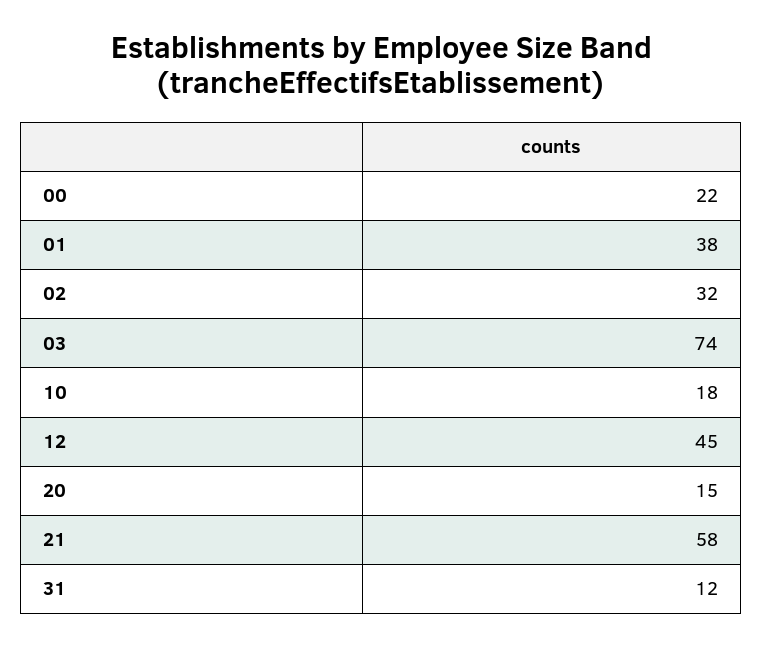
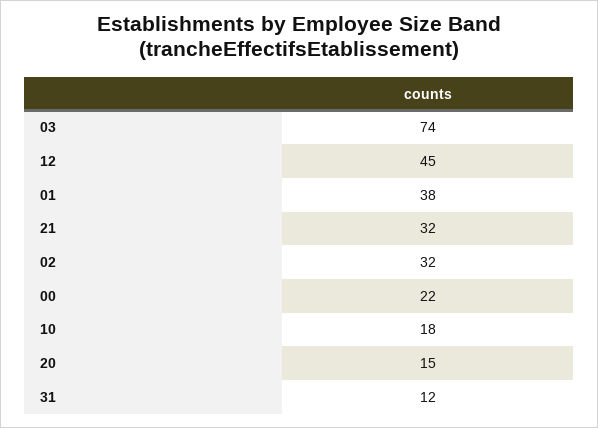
  {
    "00": 22,
    "01": 38,
    "02": 32,
    "03": 74,
    "10": 18,
    "12": 45,
    "20": 15,
-   "21": 58,
+   "21": 32,
    "31": 12
  }

